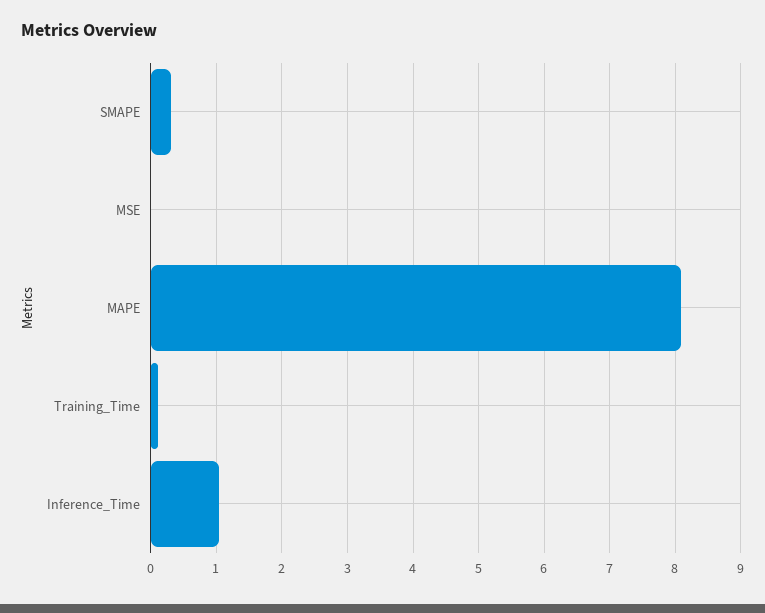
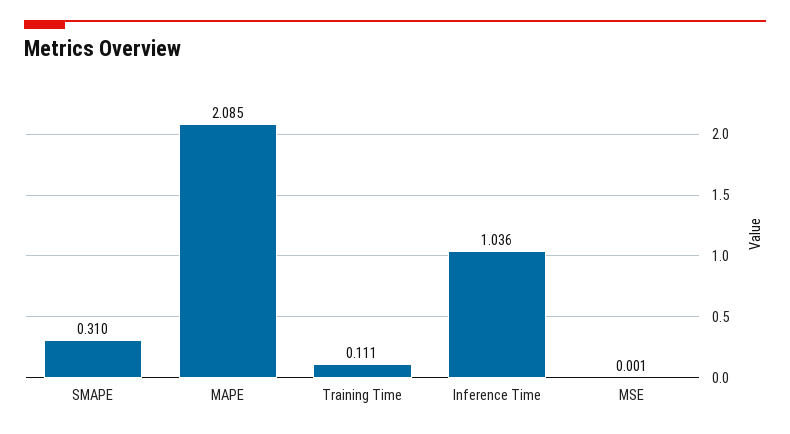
  {
    "SMAPE": 0.31,
    "MSE": 0.001,
-   "MAPE": 8.1,
+   "MAPE": 2.085,
    "Training_Time": 0.111,
    "Inference_Time": 1.036
  }

